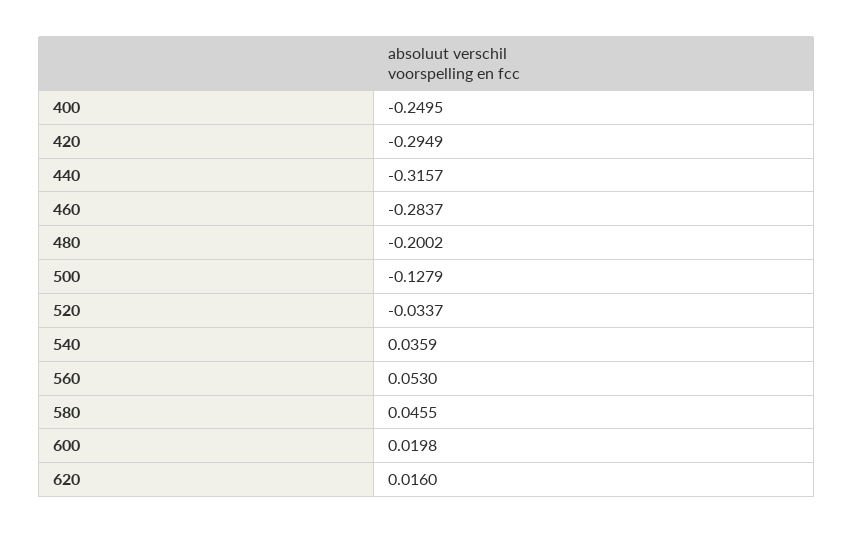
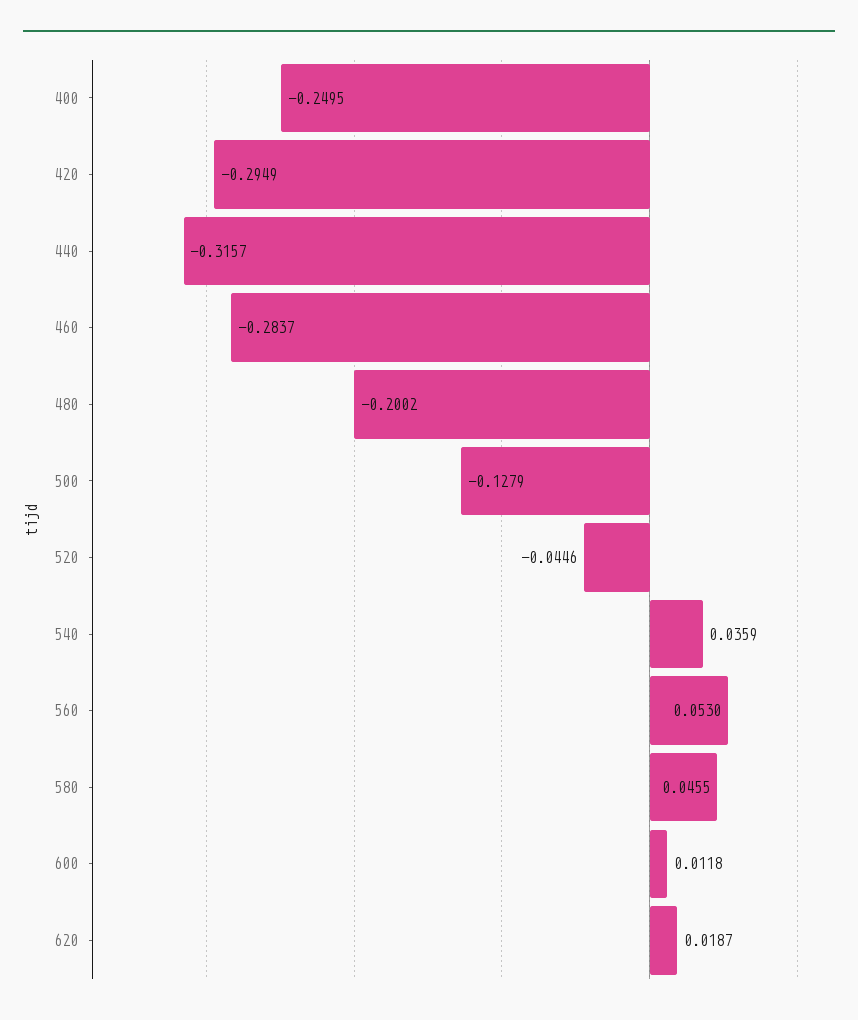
  {
    "400": -0.2495,
    "420": -0.2949,
    "440": -0.3157,
    "460": -0.2837,
    "480": -0.2002,
    "500": -0.1279,
-   "520": -0.0337,
+   "520": -0.0446,
    "540": 0.0359,
    "560": 0.053,
    "580": 0.0455,
-   "600": 0.0198,
+   "600": 0.0118,
-   "620": 0.016
+   "620": 0.0187
  }

